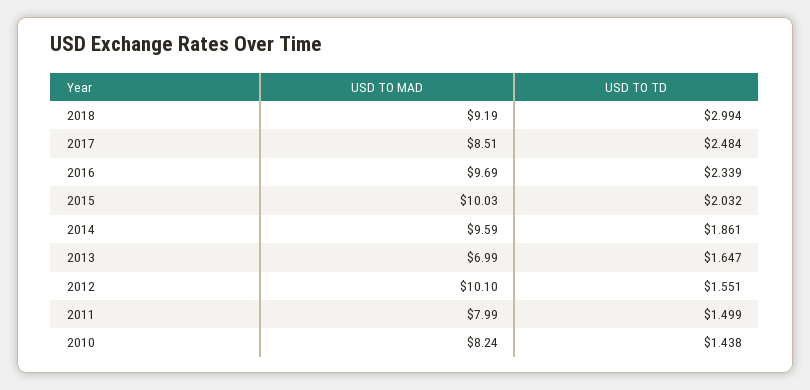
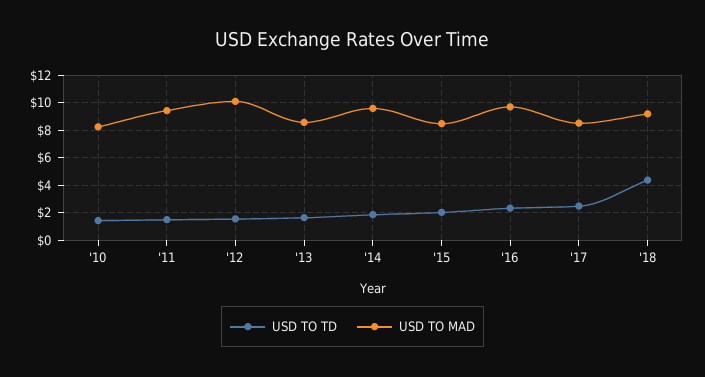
  {
    "USD TO MAD": {
      "2018": 9.19,
      "2017": 8.51,
      "2016": 9.69,
-     "2015": 10.03,
+     "2015": 8.5,
      "2014": 9.59,
-     "2013": 6.99,
+     "2013": 8.5,
      "2012": 10.1,
-     "2011": 7.99,
+     "2011": 9.5,
      "2010": 8.24
    },
    "USD TO TD": {
-     "2018": 2.994,
+     "2018": 4.5,
      "2017": 2.484,
      "2016": 2.339,
      "2015": 2.032,
      "2014": 1.861,
      "2013": 1.647,
      "2012": 1.551,
      "2011": 1.499,
      "2010": 1.438
    }
  }

